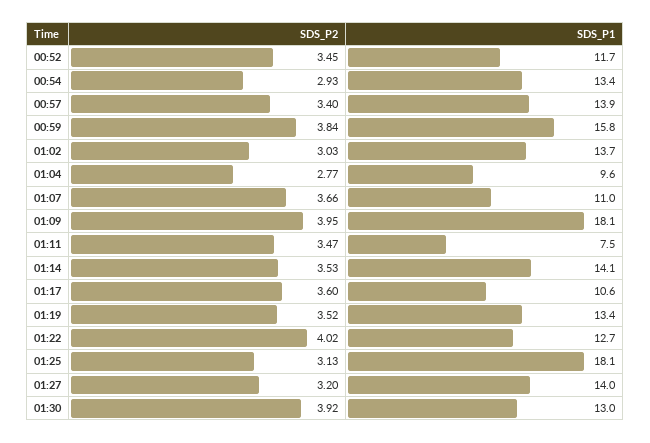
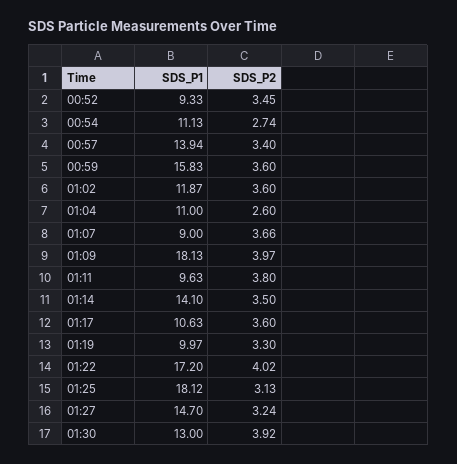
  {
    "SDS_P2": {
      "00:52": 3.45,
-     "00:54": 2.93,
+     "00:54": 2.74,
      "00:57": 3.4,
-     "00:59": 3.84,
+     "00:59": 3.6,
-     "01:02": 3.03,
+     "01:02": 3.6,
-     "01:04": 2.77,
+     "01:04": 2.6,
      "01:07": 3.66,
-     "01:09": 3.95,
+     "01:09": 3.97,
-     "01:11": 3.47,
+     "01:11": 3.8,
-     "01:14": 3.53,
+     "01:14": 3.5,
      "01:17": 3.6,
-     "01:19": 3.52,
+     "01:19": 3.3,
      "01:22": 4.02,
      "01:25": 3.13,
-     "01:27": 3.2,
+     "01:27": 3.24,
      "01:30": 3.92
    },
    "SDS_P1": {
-     "00:52": 11.7,
+     "00:52": 9.33,
-     "00:54": 13.4,
+     "00:54": 11.13,
      "00:57": 13.94,
      "00:59": 15.83,
-     "01:02": 13.7,
+     "01:02": 11.87,
-     "01:04": 9.6,
+     "01:04": 11,
-     "01:07": 11,
+     "01:07": 9,
      "01:09": 18.13,
-     "01:11": 7.5,
+     "01:11": 9.63,
      "01:14": 14.1,
      "01:17": 10.63,
-     "01:19": 13.4,
+     "01:19": 9.97,
-     "01:22": 12.7,
+     "01:22": 17.2,
      "01:25": 18.12,
-     "01:27": 14,
+     "01:27": 14.7,
      "01:30": 13
    }
  }

